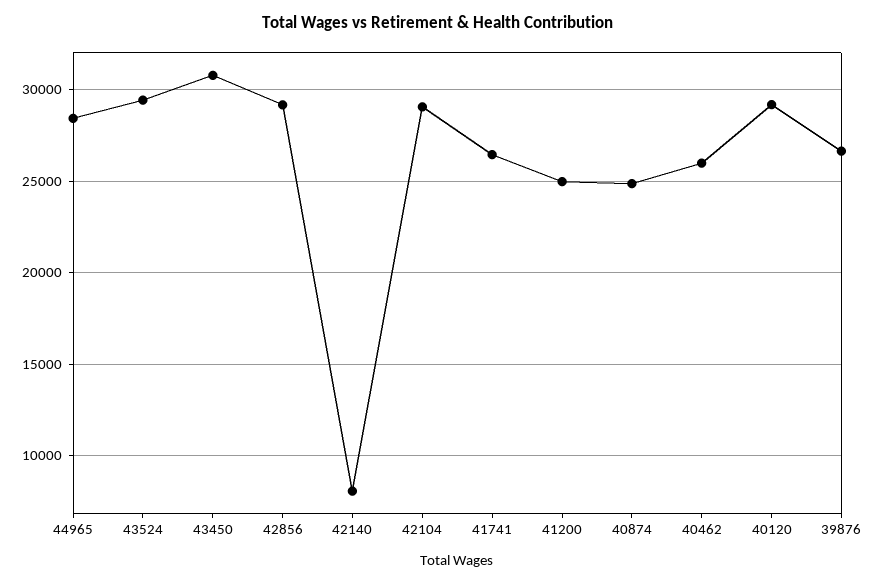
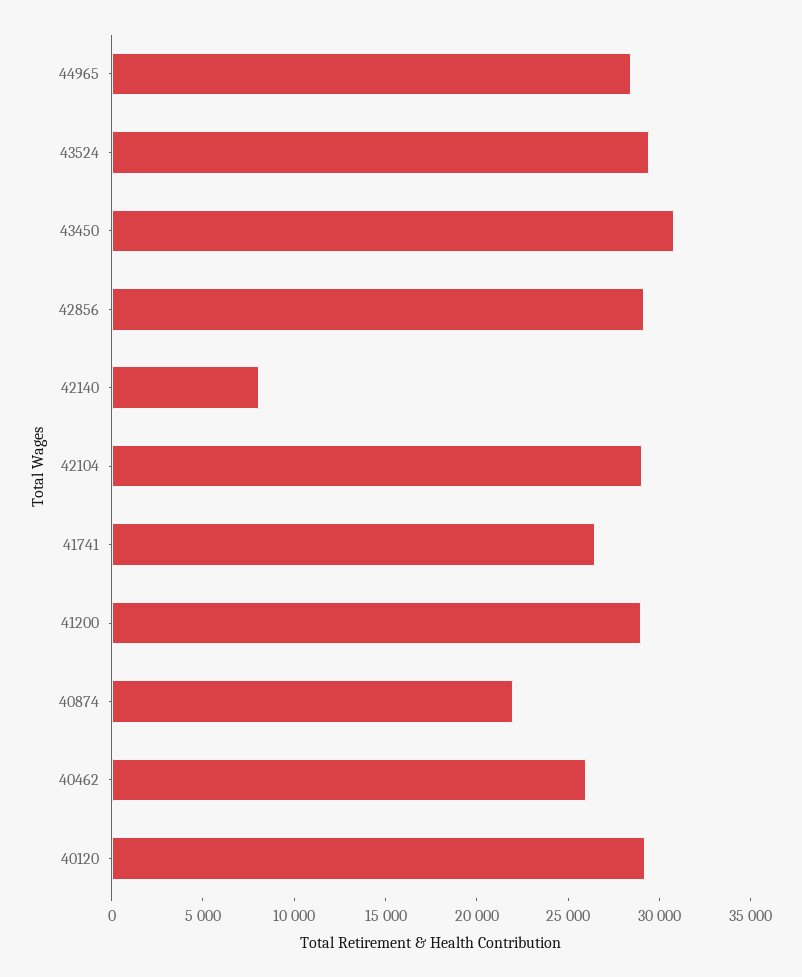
  {
    "44965": 28500,
    "43524": 29500,
    "43450": 31000,
    "42856": 29000,
    "42140": 8000,
    "42104": 29000,
    "41741": 26500,
-   "41200": 25000,
+   "41200": 29000,
-   "40874": 25000,
+   "40874": 22000,
    "40462": 26000,
-   "40120": 29000,
+   "40120": 29000
-   "39876": 26500
  }

